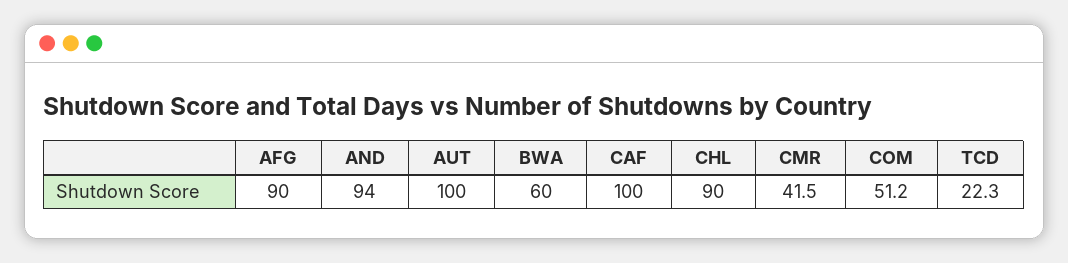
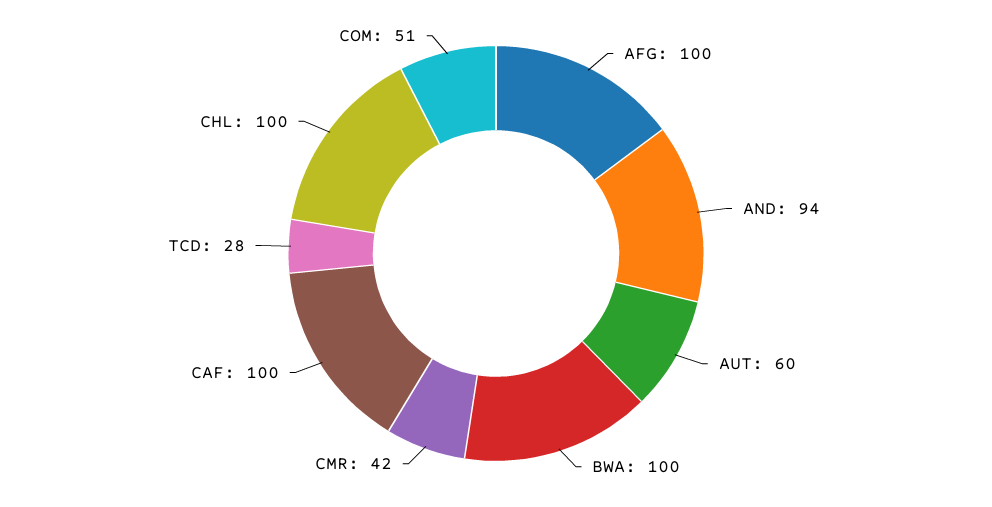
  {
-   "AFG": 90,
+   "AFG": 100,
    "AND": 94,
-   "AUT": 100,
+   "AUT": 60,
-   "BWA": 60,
+   "BWA": 100,
    "CAF": 100,
-   "CHL": 90,
+   "CHL": 100,
    "CMR": 41.5,
    "COM": 51.2,
-   "TCD": 22.3
+   "TCD": 28
  }

